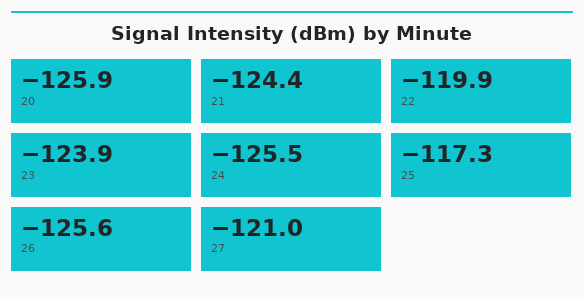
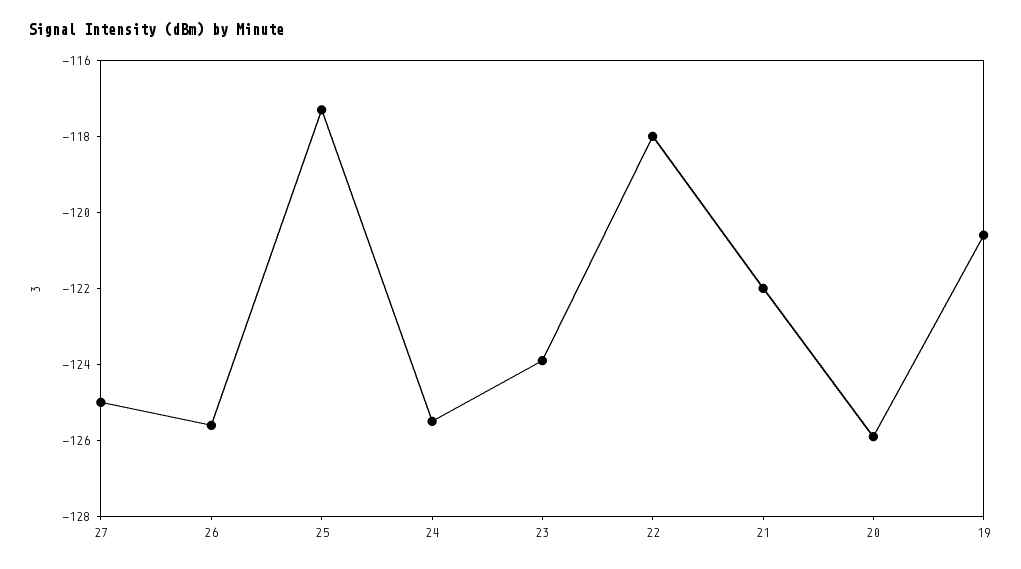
  {
    "20": -125.9,
-   "21": -124.4,
+   "21": -122,
-   "22": -119.9,
+   "22": -118,
    "23": -123.9,
    "24": -125.5,
    "25": -117.3,
    "26": -125.6,
-   "27": -121
+   "27": -125,
+   "19": -120.5
  }

